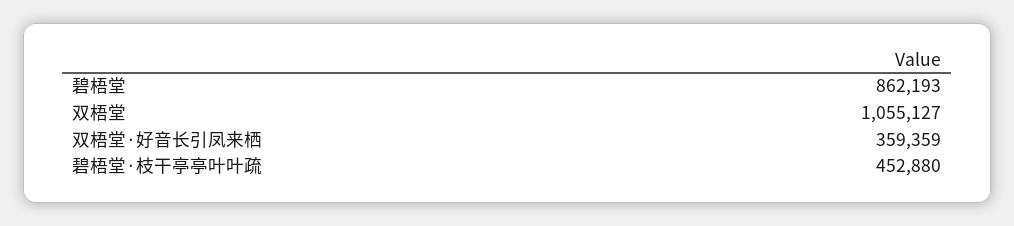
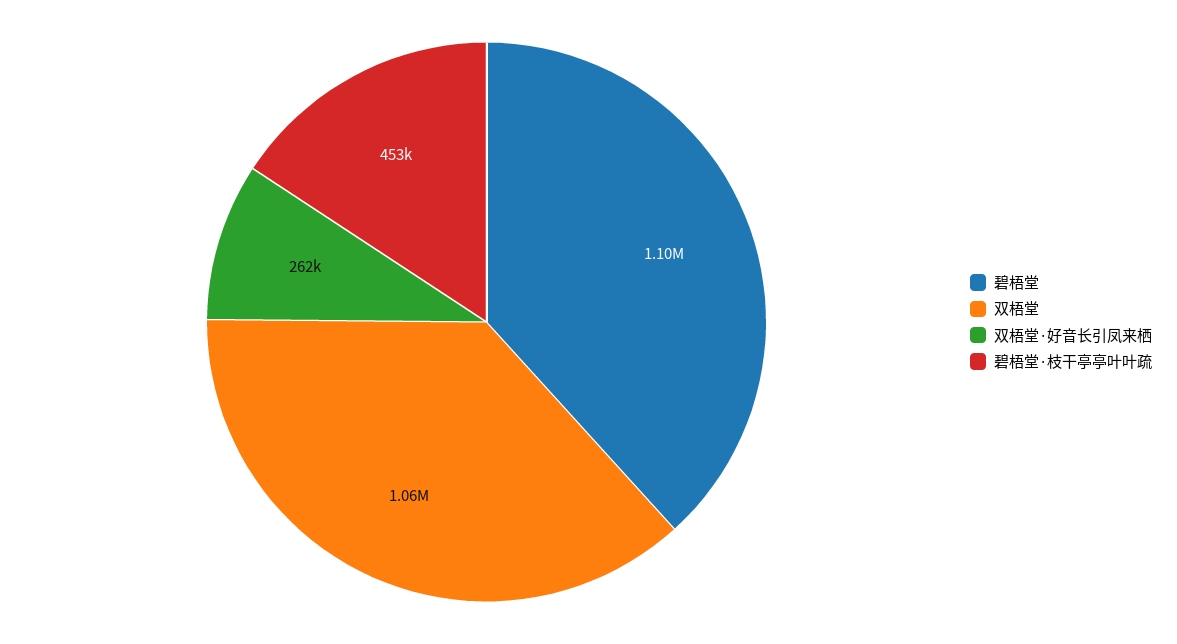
  {
-   "碧梧堂": 862193,
+   "碧梧堂": 1100000,
    "双梧堂": 1055127,
-   "双梧堂·好音长引凤来栖": 359359,
+   "双梧堂·好音长引凤来栖": 262000,
    "碧梧堂·枝干亭亭叶叶疏": 452880
  }

